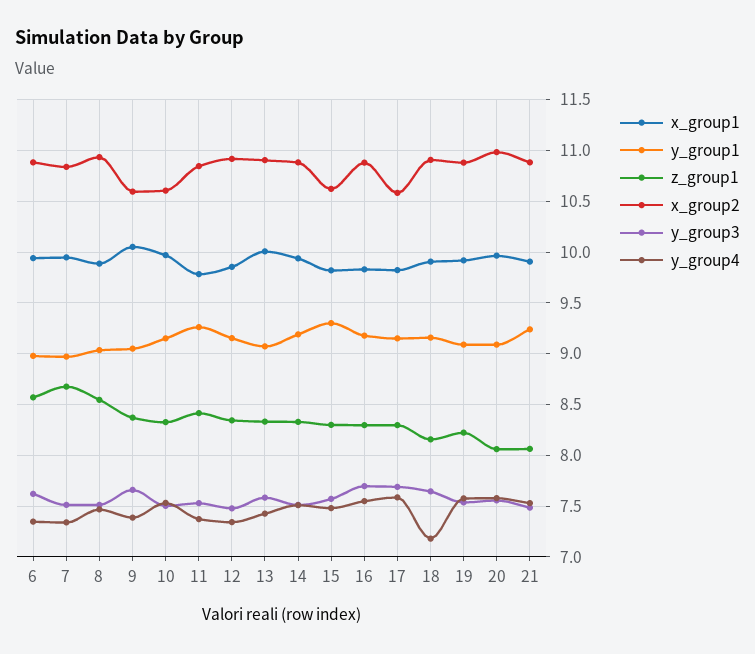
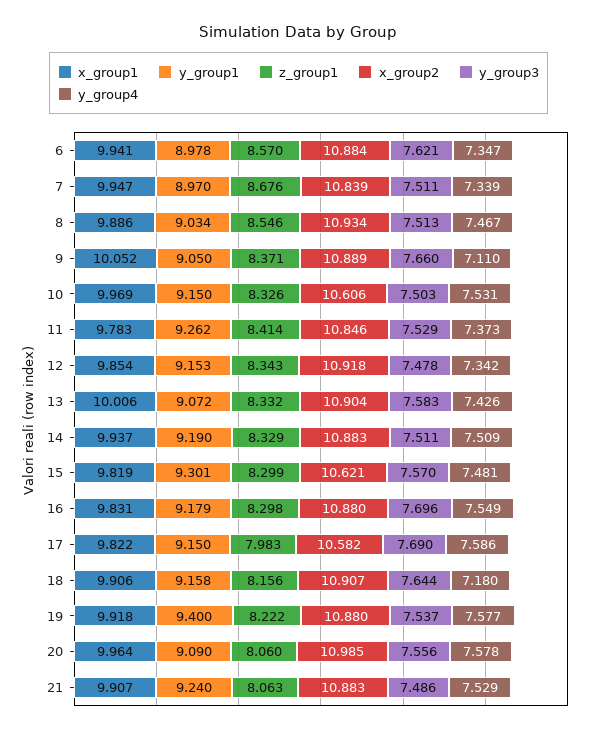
  {
    "x_group1": {
      "6": 9.941,
      "7": 9.947,
      "8": 9.886,
      "9": 10.052,
      "10": 9.969,
      "11": 9.783,
      "12": 9.854,
      "13": 10.006,
      "14": 9.937,
      "15": 9.819,
      "16": 9.831,
      "17": 9.822,
      "18": 9.906,
      "19": 9.918,
      "20": 9.964,
      "21": 9.907
    },
    "y_group1": {
      "6": 8.978,
      "7": 8.97,
      "8": 9.034,
      "9": 9.05,
      "10": 9.15,
      "11": 9.262,
      "12": 9.153,
      "13": 9.072,
      "14": 9.19,
      "15": 9.301,
      "16": 9.179,
      "17": 9.15,
      "18": 9.158,
-     "19": 9.1,
+     "19": 9.4,
      "20": 9.09,
      "21": 9.24
    },
    "z_group1": {
      "6": 8.57,
      "7": 8.676,
      "8": 8.546,
      "9": 8.371,
      "10": 8.326,
      "11": 8.414,
      "12": 8.343,
      "13": 8.332,
      "14": 8.329,
      "15": 8.299,
      "16": 8.298,
-     "17": 8.3,
+     "17": 7.983,
      "18": 8.156,
      "19": 8.222,
      "20": 8.06,
      "21": 8.063
    },
    "x_group2": {
      "6": 10.884,
      "7": 10.839,
      "8": 10.934,
-     "9": 10.6,
+     "9": 10.889,
      "10": 10.606,
      "11": 10.846,
      "12": 10.918,
      "13": 10.904,
      "14": 10.883,
      "15": 10.621,
      "16": 10.88,
      "17": 10.582,
      "18": 10.907,
      "19": 10.88,
      "20": 10.985,
      "21": 10.883
    },
    "y_group3": {
      "6": 7.621,
      "7": 7.511,
      "8": 7.513,
      "9": 7.66,
      "10": 7.503,
      "11": 7.529,
      "12": 7.478,
      "13": 7.583,
      "14": 7.511,
      "15": 7.57,
      "16": 7.696,
      "17": 7.69,
      "18": 7.644,
      "19": 7.537,
      "20": 7.556,
      "21": 7.486
    },
    "y_group4": {
      "6": 7.347,
      "7": 7.339,
      "8": 7.467,
-     "9": 7.4,
+     "9": 7.11,
      "10": 7.531,
      "11": 7.373,
      "12": 7.342,
      "13": 7.426,
      "14": 7.509,
      "15": 7.481,
      "16": 7.549,
      "17": 7.586,
      "18": 7.18,
      "19": 7.577,
      "20": 7.578,
      "21": 7.529
    }
  }

